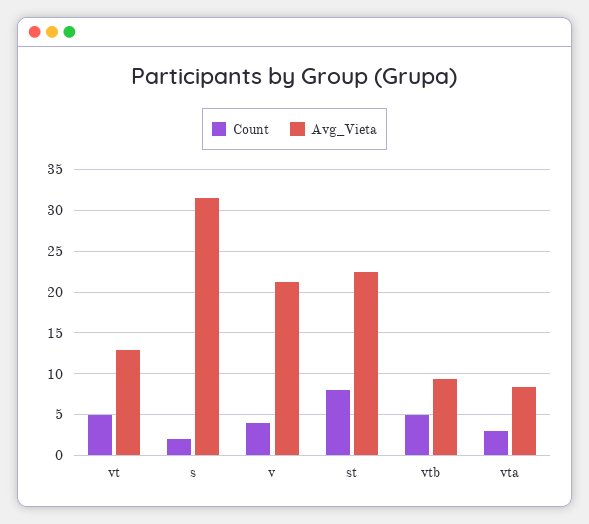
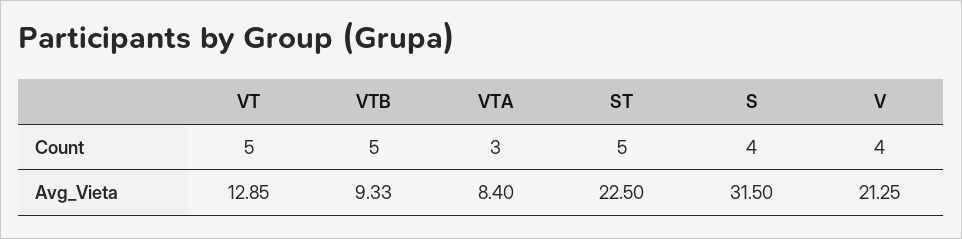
  {
    "Count": {
      "vt": 5,
-     "s": 2,
+     "s": 4,
      "v": 4,
-     "st": 8,
+     "st": 5,
      "vtb": 5,
      "vta": 3
    },
    "Avg_Vieta": {
      "vt": 12.85,
      "s": 31.5,
      "v": 21.25,
      "st": 22.5,
      "vtb": 9.33,
      "vta": 8.4
    }
  }

